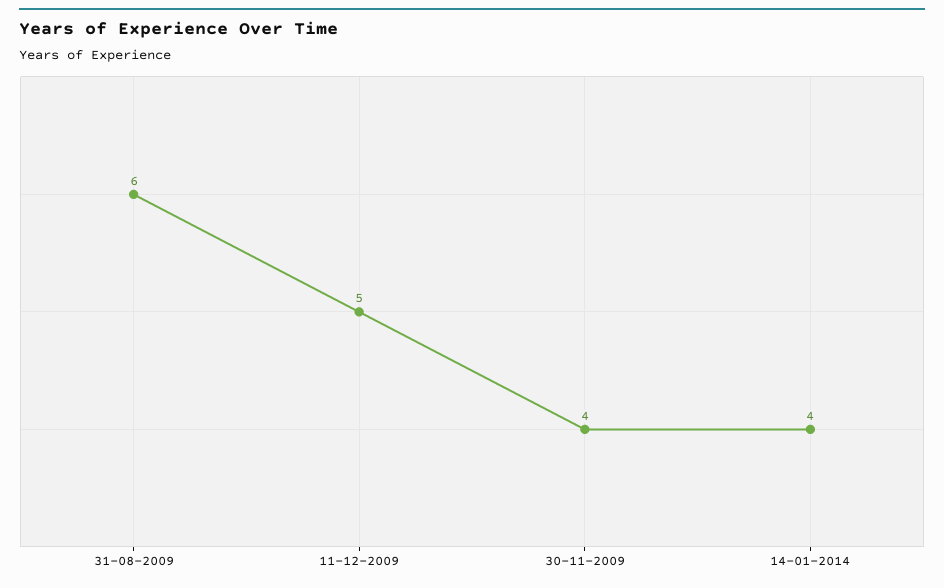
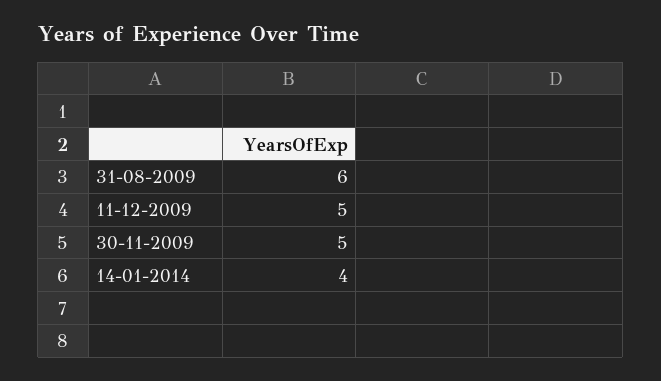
  {
    "31-08-2009": 6,
    "11-12-2009": 5,
-   "30-11-2009": 4,
+   "30-11-2009": 5,
    "14-01-2014": 4
  }

